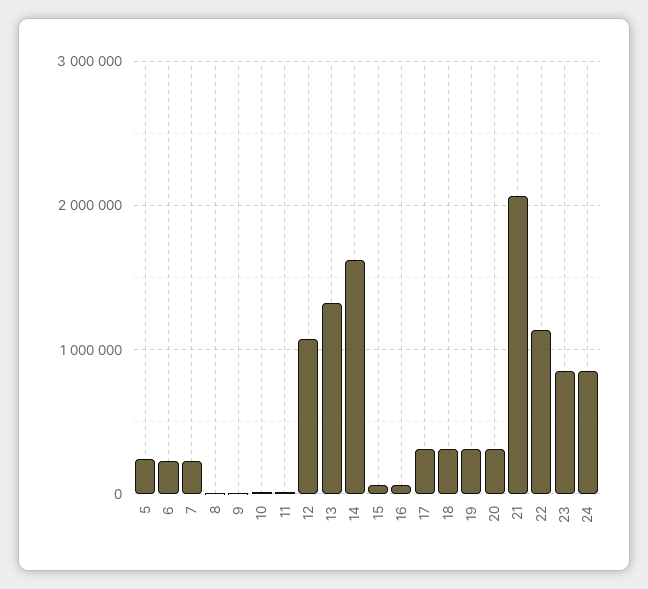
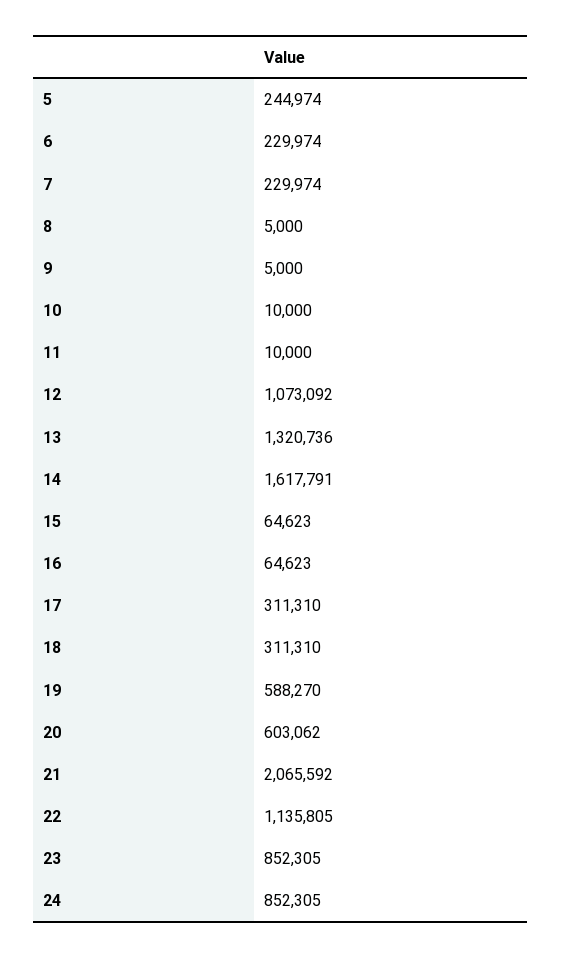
  {
    "5": 244974,
    "6": 229974,
    "7": 229974,
    "8": 5000,
    "9": 5000,
    "10": 10000,
    "11": 10000,
    "12": 1073092,
    "13": 1320736,
    "14": 1617791,
    "15": 64623,
    "16": 64623,
    "17": 311310,
    "18": 311310,
-   "19": 300000,
+   "19": 588270,
-   "20": 300000,
+   "20": 603062,
    "21": 2065592,
    "22": 1135805,
    "23": 852305,
    "24": 852305
  }

